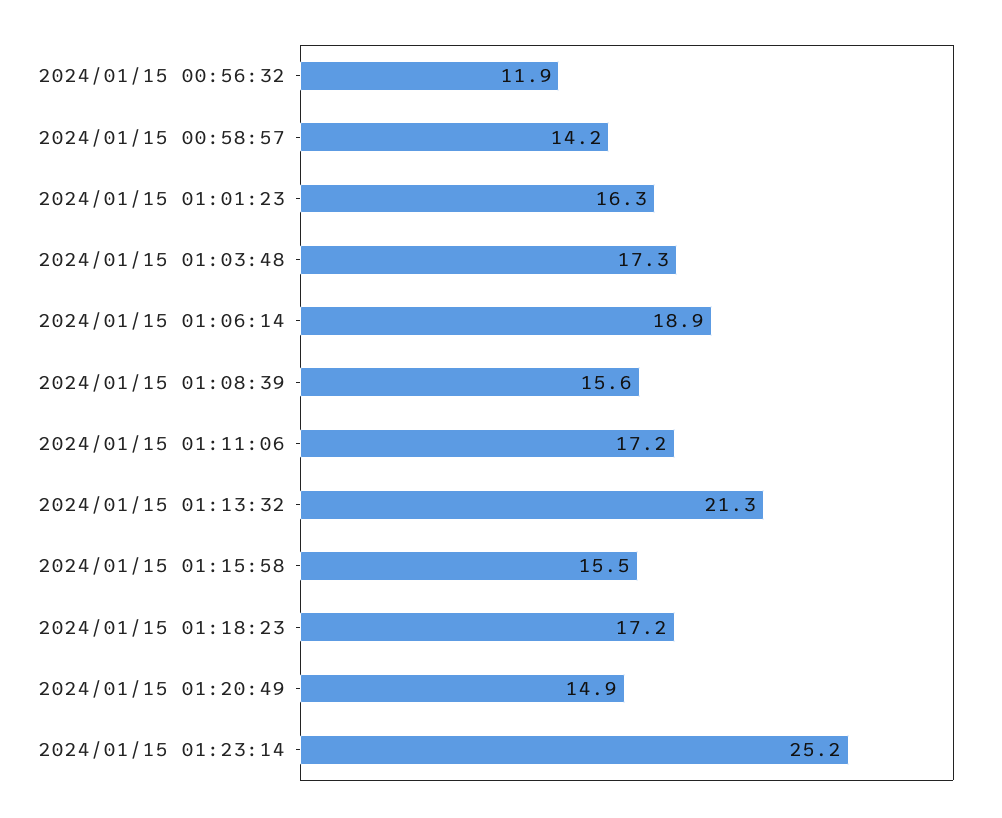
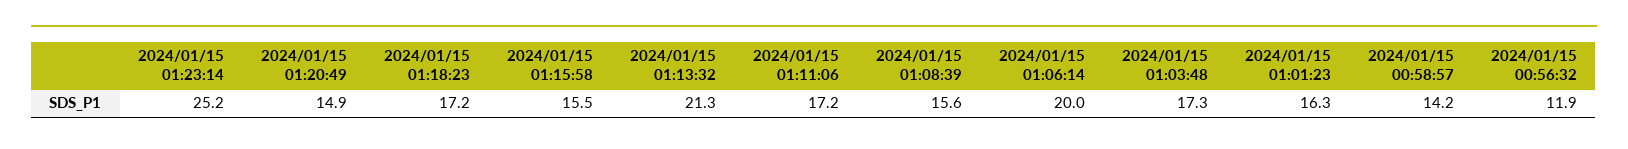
  {
    "2024/01/15 00:56:32": 11.9,
    "2024/01/15 00:58:57": 14.2,
    "2024/01/15 01:01:23": 16.3,
    "2024/01/15 01:03:48": 17.3,
-   "2024/01/15 01:06:14": 18.9,
+   "2024/01/15 01:06:14": 20,
    "2024/01/15 01:08:39": 15.6,
    "2024/01/15 01:11:06": 17.2,
    "2024/01/15 01:13:32": 21.3,
    "2024/01/15 01:15:58": 15.5,
    "2024/01/15 01:18:23": 17.2,
    "2024/01/15 01:20:49": 14.9,
    "2024/01/15 01:23:14": 25.2
  }

